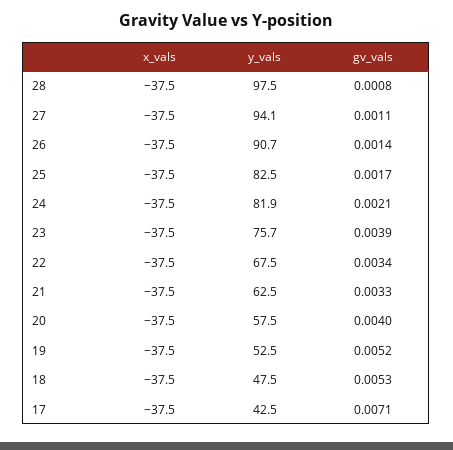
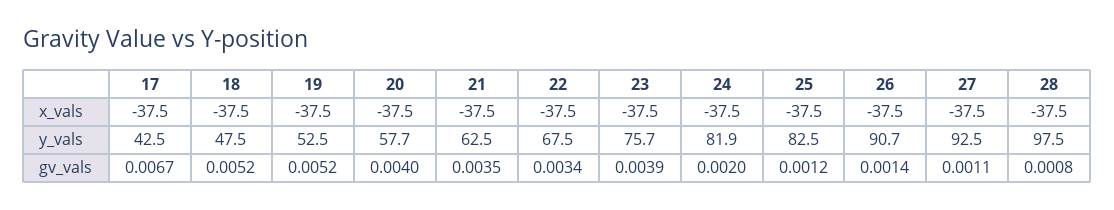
  {
    "x_vals": {
      "28": -37.5,
      "27": -37.5,
      "26": -37.5,
      "25": -37.5,
      "24": -37.5,
      "23": -37.5,
      "22": -37.5,
      "21": -37.5,
      "20": -37.5,
      "19": -37.5,
      "18": -37.5,
      "17": -37.5
    },
    "y_vals": {
      "28": 97.5,
-     "27": 94.1,
+     "27": 92.5,
      "26": 90.7,
      "25": 82.5,
      "24": 81.9,
      "23": 75.7,
      "22": 67.5,
      "21": 62.5,
-     "20": 57.5,
+     "20": 57.7,
      "19": 52.5,
      "18": 47.5,
      "17": 42.5
    },
    "gv_vals": {
      "28": 0.0008,
      "27": 0.0011,
      "26": 0.0014,
-     "25": 0.0017,
+     "25": 0.0012,
-     "24": 0.0021,
+     "24": 0.002,
      "23": 0.0039,
      "22": 0.0034,
-     "21": 0.0033,
+     "21": 0.0035,
      "20": 0.004,
      "19": 0.0052,
-     "18": 0.0053,
+     "18": 0.0052,
-     "17": 0.0071
+     "17": 0.0067
    }
  }

